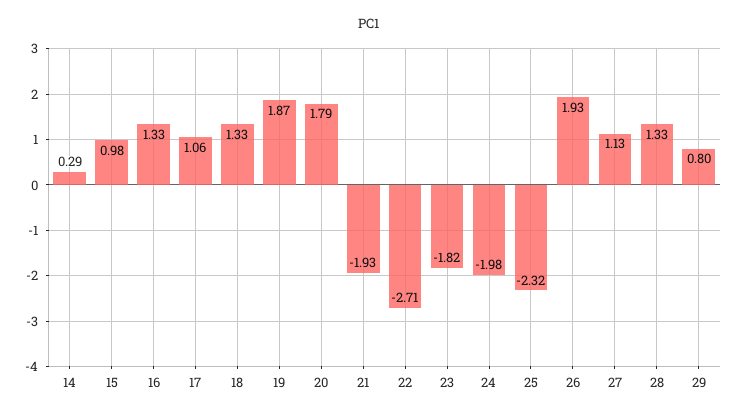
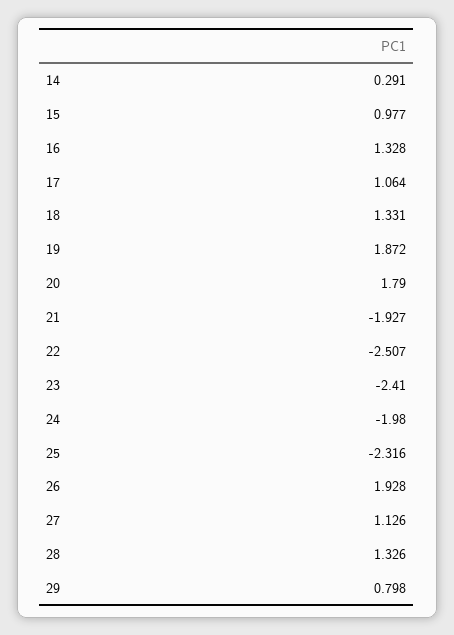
  {
    "14": 0.291,
    "15": 0.977,
    "16": 1.328,
    "17": 1.064,
    "18": 1.331,
    "19": 1.872,
    "20": 1.79,
    "21": -1.927,
-   "22": -2.71,
+   "22": -2.507,
-   "23": -1.82,
+   "23": -2.41,
    "24": -1.98,
    "25": -2.316,
    "26": 1.928,
    "27": 1.126,
    "28": 1.326,
    "29": 0.798
  }

